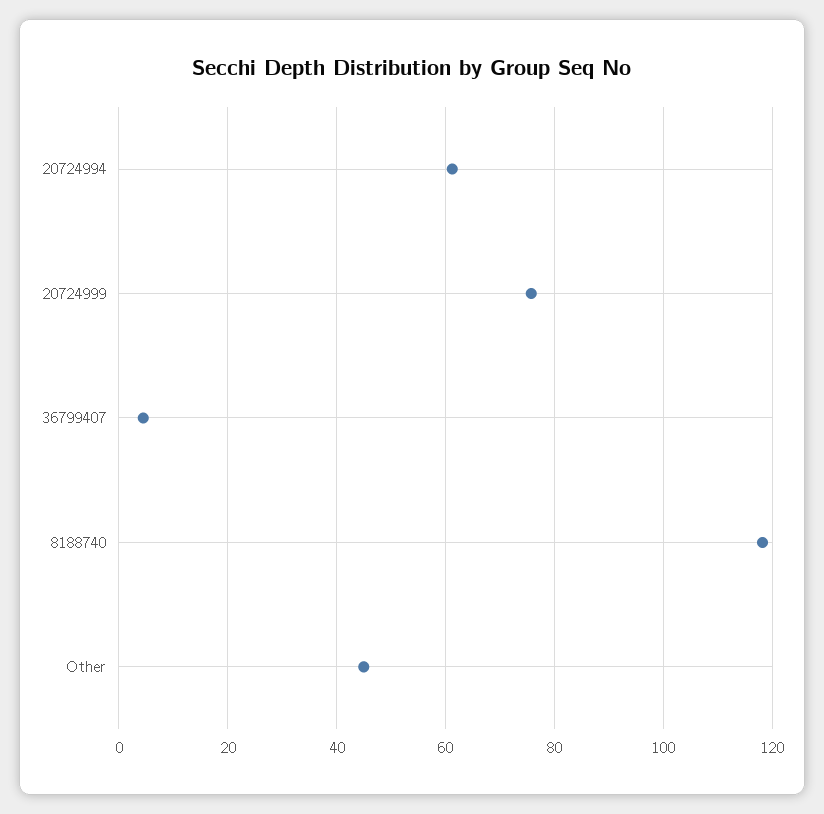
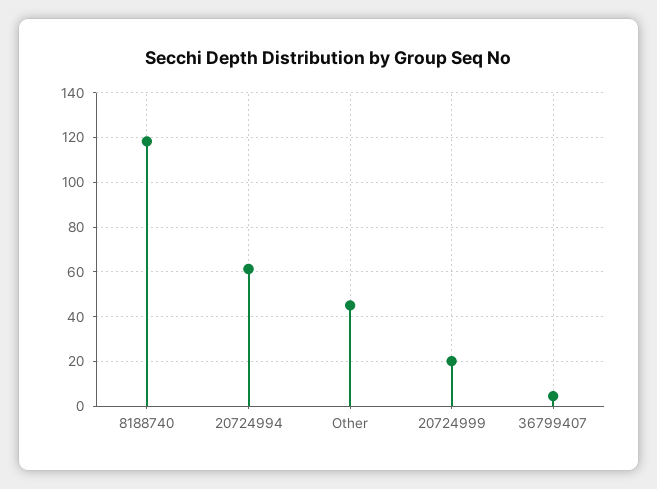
  {
    "20724994": 62,
-   "20724999": 76,
+   "20724999": 20,
    "36799407": 4,
    "8188740": 118,
    "Other": 46
  }

